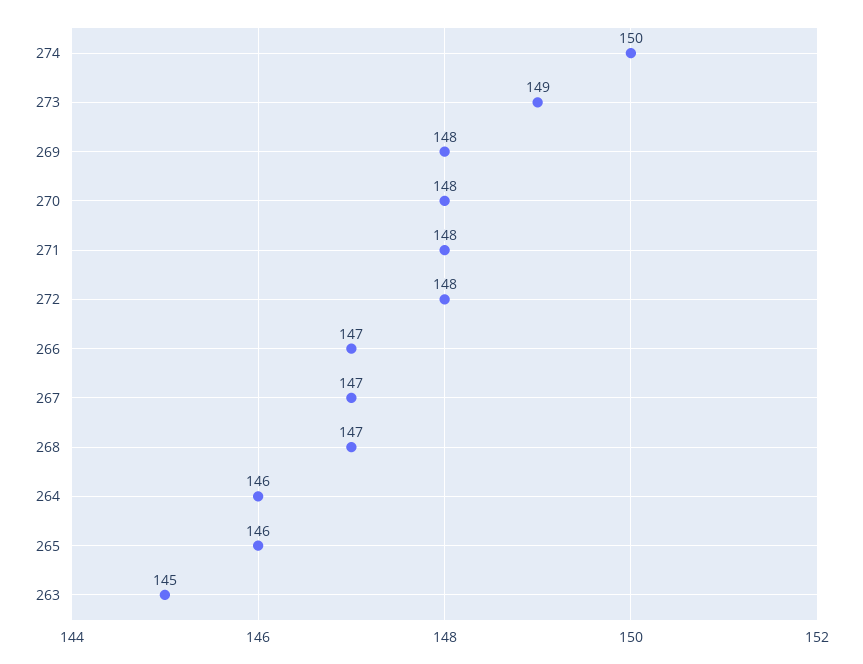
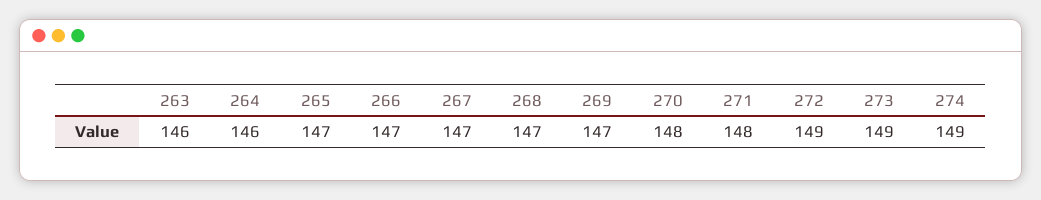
  {
-   "274": 150,
+   "274": 149,
    "273": 149,
-   "269": 148,
+   "269": 147,
    "270": 148,
    "271": 148,
-   "272": 148,
+   "272": 149,
    "266": 147,
    "267": 147,
    "268": 147,
    "264": 146,
-   "265": 146,
+   "265": 147,
-   "263": 145
+   "263": 146
  }

